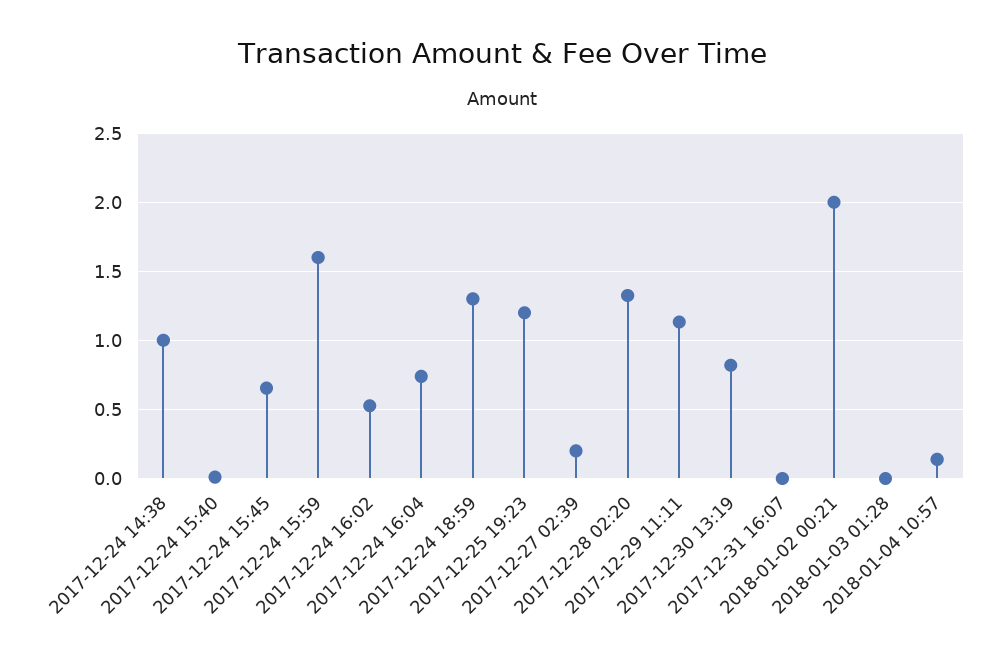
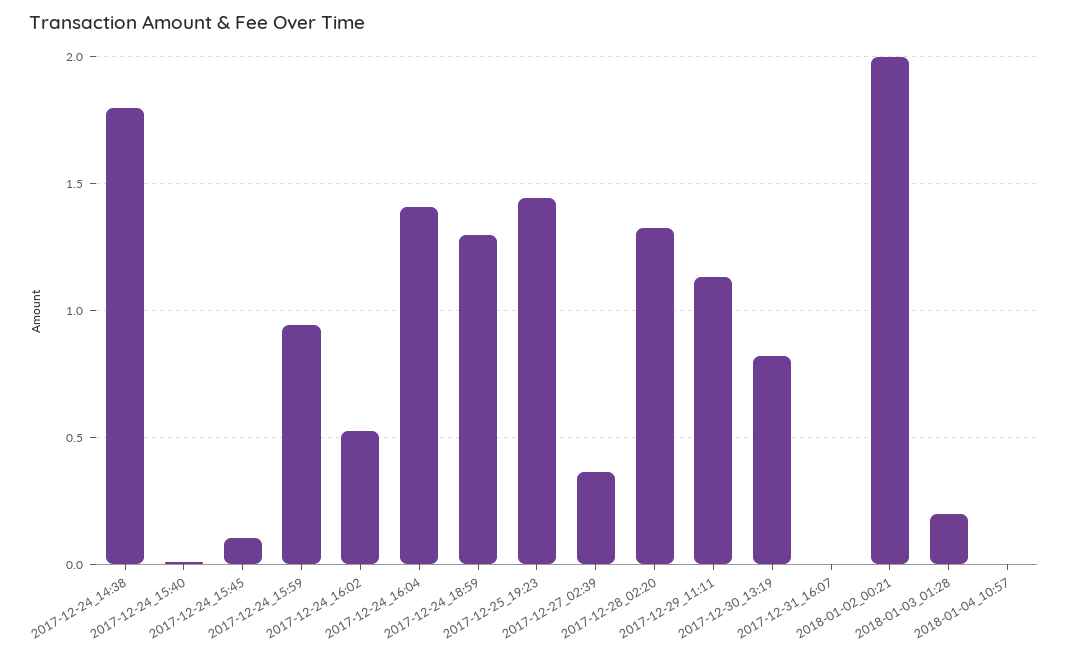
  {
-   "2017-12-24 14:38": 1,
+   "2017-12-24 14:38": 1.8,
    "2017-12-24 15:40": 0,
-   "2017-12-24 15:45": 0.65,
+   "2017-12-24 15:45": 0.1,
-   "2017-12-24 15:59": 1.6,
+   "2017-12-24 15:59": 0.95,
    "2017-12-24 16:02": 0.55,
-   "2017-12-24 16:04": 0.75,
+   "2017-12-24 16:04": 1.4,
    "2017-12-24 18:59": 1.3,
-   "2017-12-25 19:23": 1.2,
+   "2017-12-25 19:23": 1.45,
-   "2017-12-27 02:39": 0.2,
+   "2017-12-27 02:39": 0.35,
    "2017-12-28 02:20": 1.35,
    "2017-12-29 11:11": 1.15,
    "2017-12-30 13:19": 0.8,
    "2017-12-31 16:07": 0,
    "2018-01-02 00:21": 2,
-   "2018-01-03 01:28": 0,
+   "2018-01-03 01:28": 0.2,
-   "2018-01-04 10:57": 0.15
+   "2018-01-04 10:57": 0
  }

